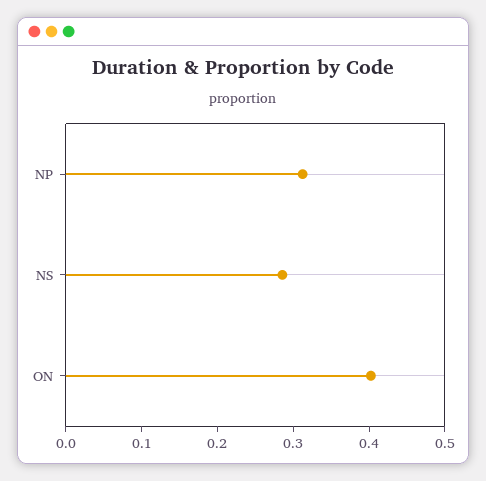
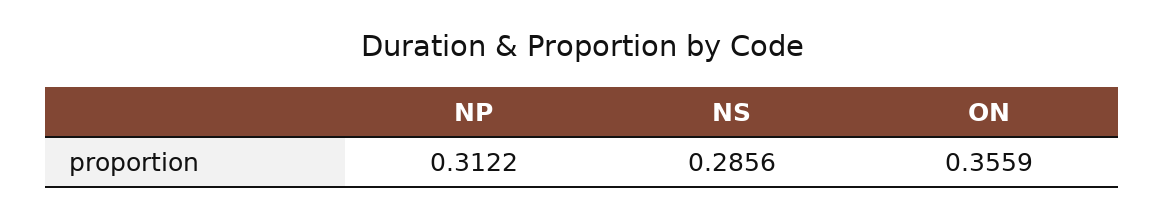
  {
    "NP": 0.3122,
    "NS": 0.2856,
-   "ON": 0.4
+   "ON": 0.3559
  }

